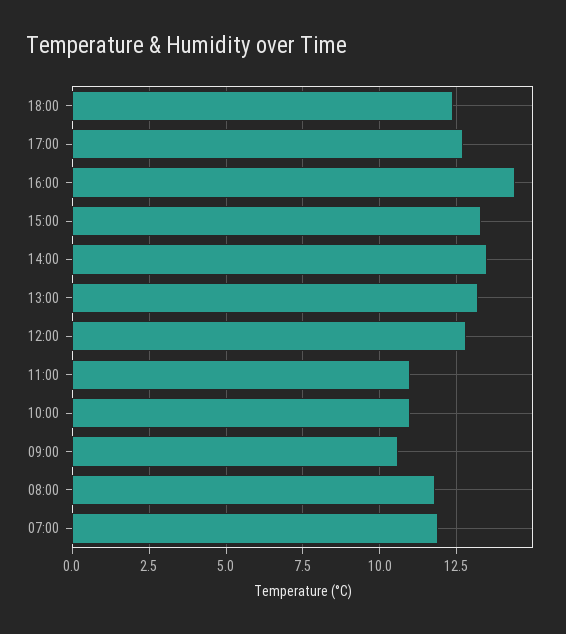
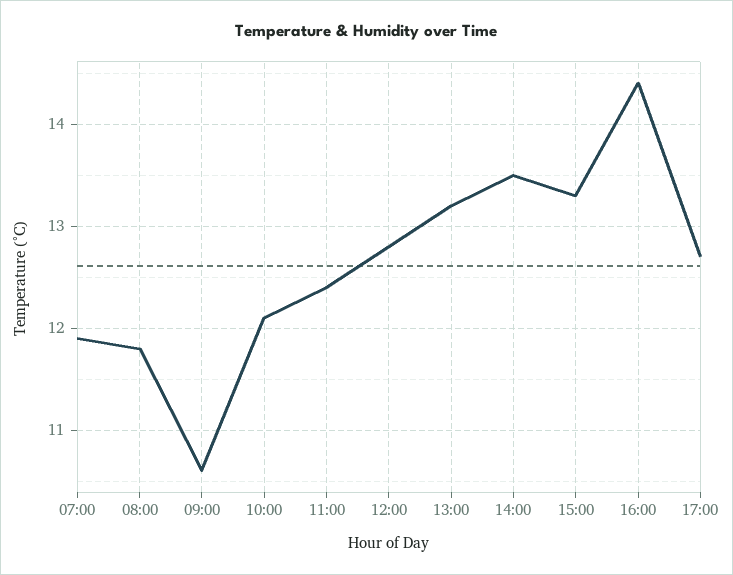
  {
-   "18:00": 12.5,
    "17:00": 12.7,
    "16:00": 14.4,
    "15:00": 13.3,
    "14:00": 13.5,
    "13:00": 13.2,
    "12:00": 12.8,
-   "11:00": 11,
+   "11:00": 12.4,
-   "10:00": 11,
+   "10:00": 12.1,
    "09:00": 10.6,
    "08:00": 11.8,
    "07:00": 11.9
  }

